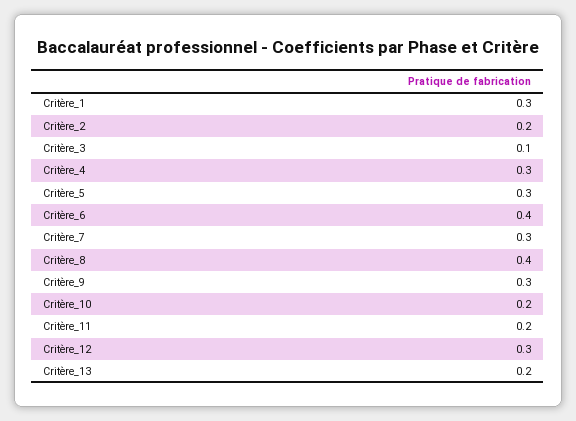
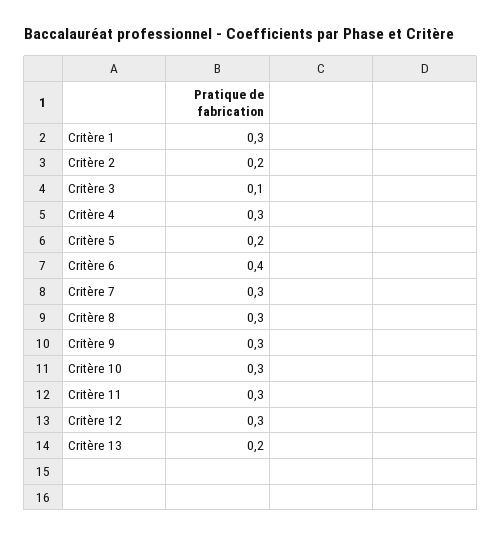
  {
    "Critère_1": 0.3,
    "Critère_2": 0.2,
    "Critère_3": 0.1,
    "Critère_4": 0.3,
-   "Critère_5": 0.3,
+   "Critère_5": 0.2,
    "Critère_6": 0.4,
    "Critère_7": 0.3,
-   "Critère_8": 0.4,
+   "Critère_8": 0.3,
    "Critère_9": 0.3,
-   "Critère_10": 0.2,
+   "Critère_10": 0.3,
-   "Critère_11": 0.2,
+   "Critère_11": 0.3,
    "Critère_12": 0.3,
    "Critère_13": 0.2
  }

